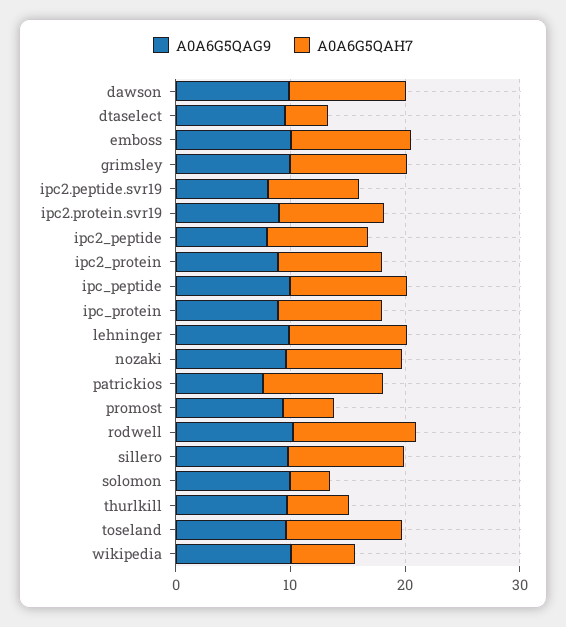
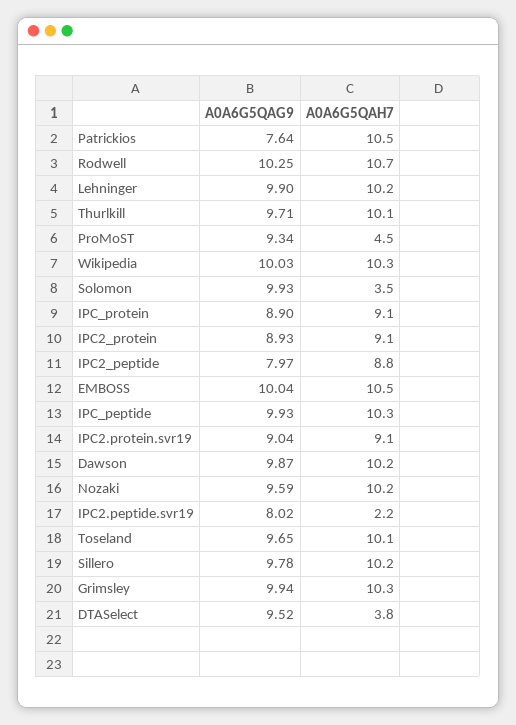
  {
    "A0A6G5QAG9": {
      "dawson": 9.87,
      "dtaselect": 9.52,
      "emboss": 10.04,
      "grimsley": 9.94,
      "ipc2.peptide.svr19": 8.02,
      "ipc2.protein.svr19": 9.04,
      "ipc2_peptide": 7.97,
      "ipc2_protein": 8.93,
      "ipc_peptide": 9.93,
      "ipc_protein": 8.9,
      "lehninger": 9.9,
      "nozaki": 9.59,
      "patrickios": 7.64,
      "promost": 9.34,
      "rodwell": 10.25,
      "sillero": 9.78,
      "solomon": 9.93,
      "thurlkill": 9.71,
      "toseland": 9.65,
      "wikipedia": 10.03
    },
    "A0A6G5QAH7": {
      "dawson": 10.2,
      "dtaselect": 3.8,
      "emboss": 10.5,
      "grimsley": 10.3,
-     "ipc2.peptide.svr19": 8,
+     "ipc2.peptide.svr19": 2.2,
      "ipc2.protein.svr19": 9.1,
      "ipc2_peptide": 8.8,
      "ipc2_protein": 9.1,
      "ipc_peptide": 10.3,
      "ipc_protein": 9.1,
      "lehninger": 10.2,
      "nozaki": 10.2,
      "patrickios": 10.5,
      "promost": 4.5,
      "rodwell": 10.7,
      "sillero": 10.2,
      "solomon": 3.5,
-     "thurlkill": 6,
+     "thurlkill": 10.1,
      "toseland": 10.1,
-     "wikipedia": 6
+     "wikipedia": 10.3
    }
  }

